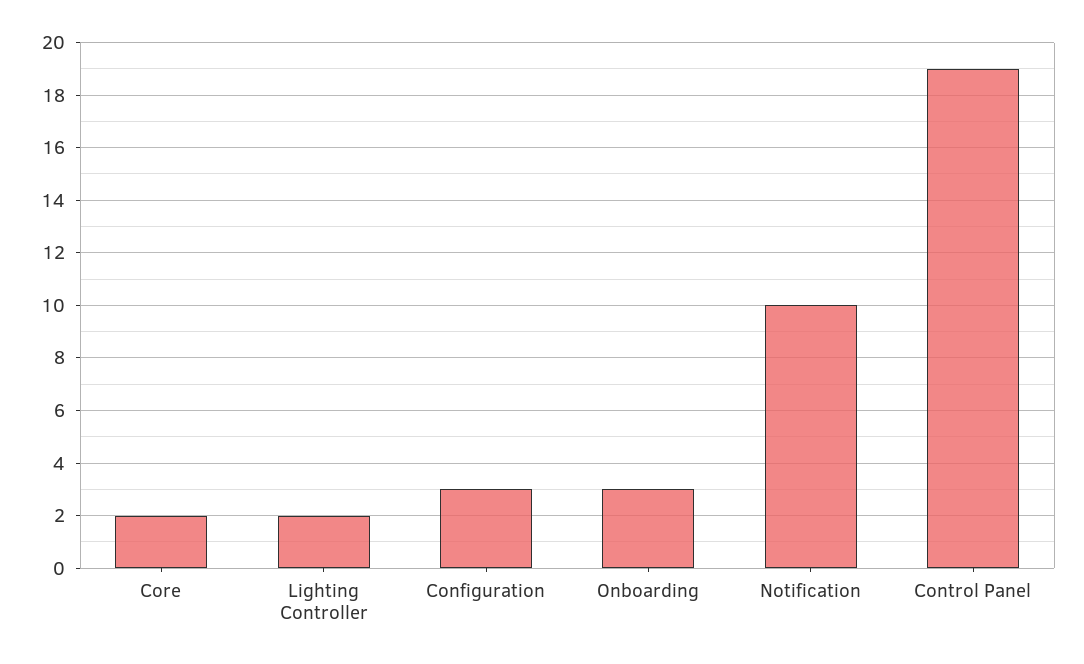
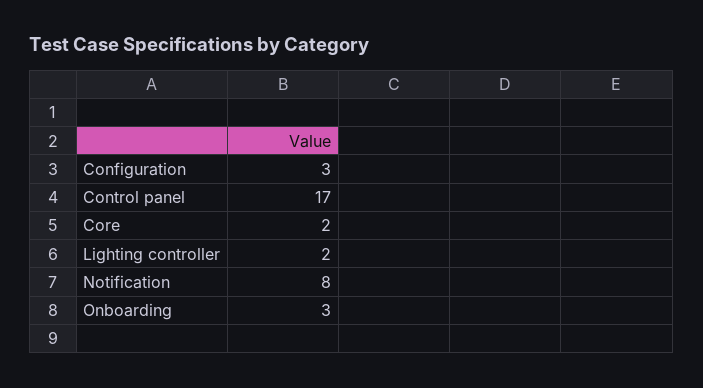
  {
    "Core": 2,
    "Lighting Controller": 2,
    "Configuration": 3,
    "Onboarding": 3,
-   "Notification": 10,
+   "Notification": 8,
-   "Control Panel": 19
+   "Control Panel": 17
  }

